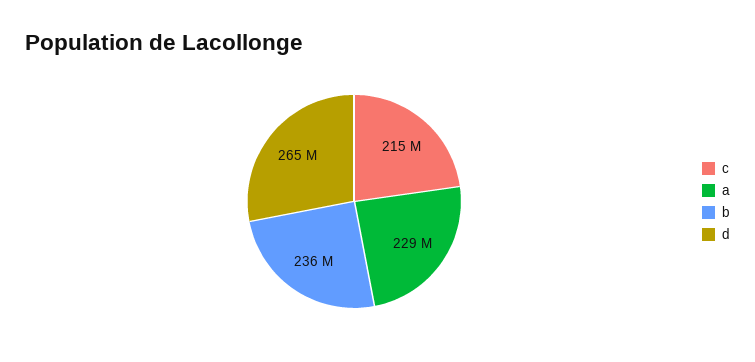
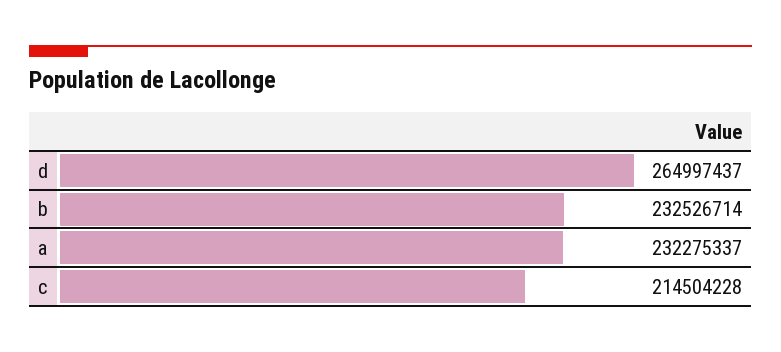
  {
    "c": 214504228,
-   "a": 229000000,
+   "a": 232275337,
-   "b": 236000000,
+   "b": 232526714,
    "d": 264997437
  }

